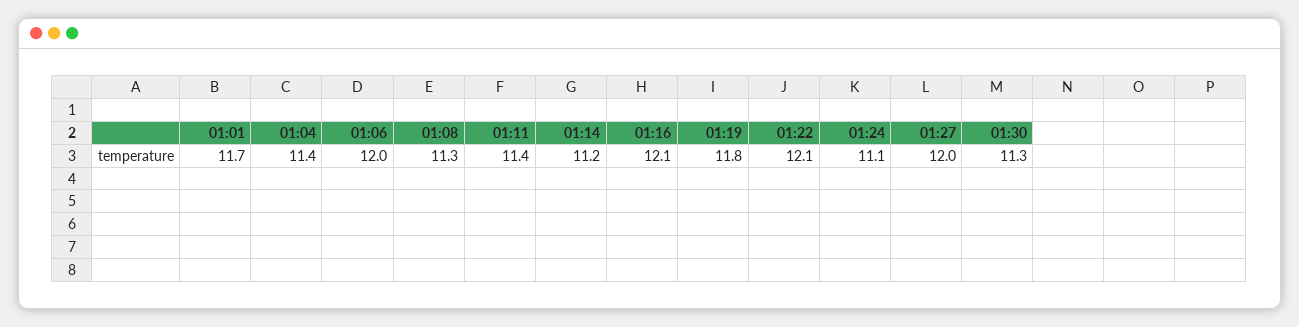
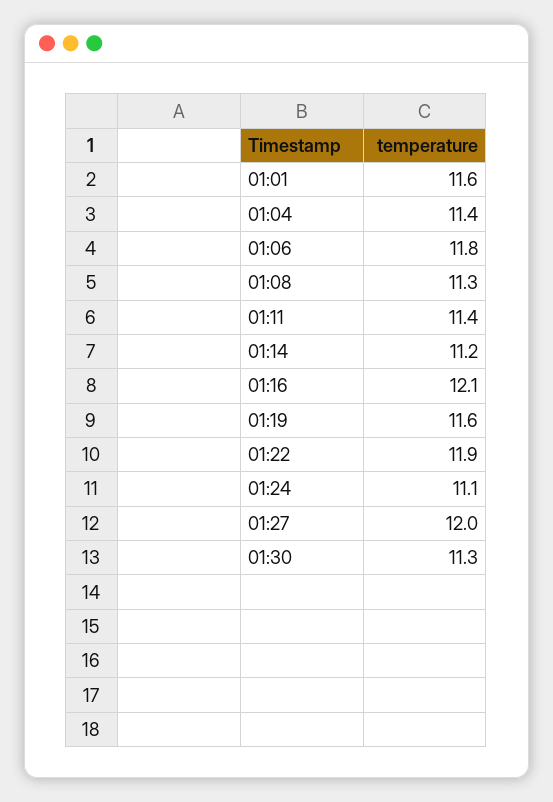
  {
-   "01:01": 11.7,
+   "01:01": 11.6,
    "01:04": 11.4,
-   "01:06": 12,
+   "01:06": 11.8,
    "01:08": 11.3,
    "01:11": 11.4,
    "01:14": 11.2,
    "01:16": 12.1,
-   "01:19": 11.8,
+   "01:19": 11.6,
-   "01:22": 12.1,
+   "01:22": 11.9,
    "01:24": 11.1,
    "01:27": 12,
    "01:30": 11.3
  }

